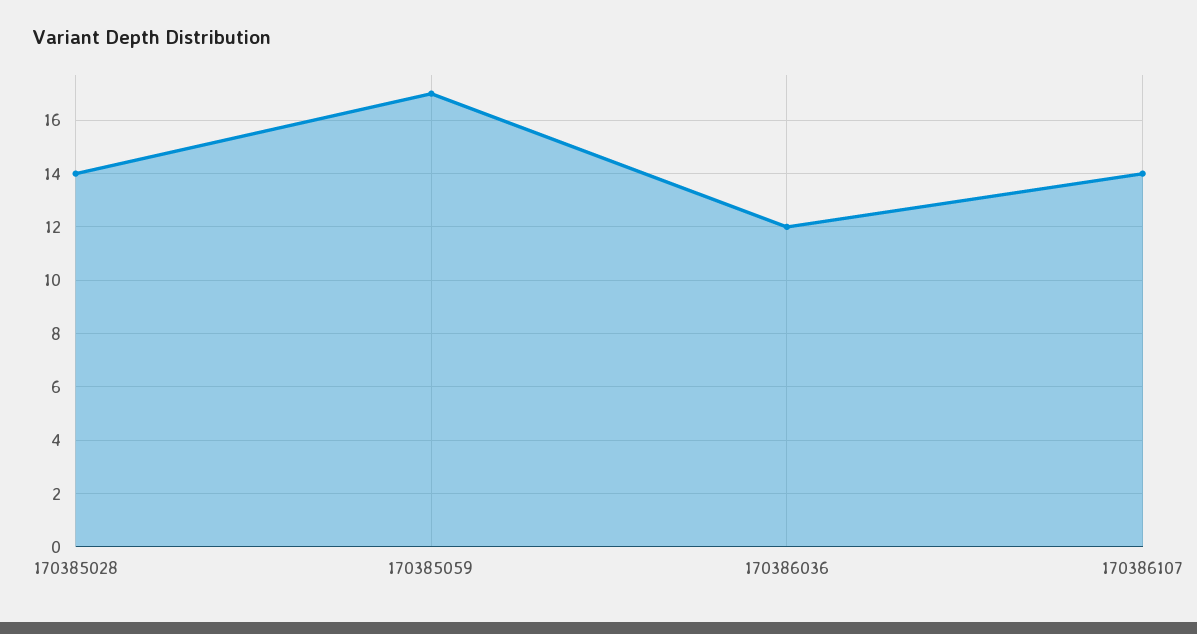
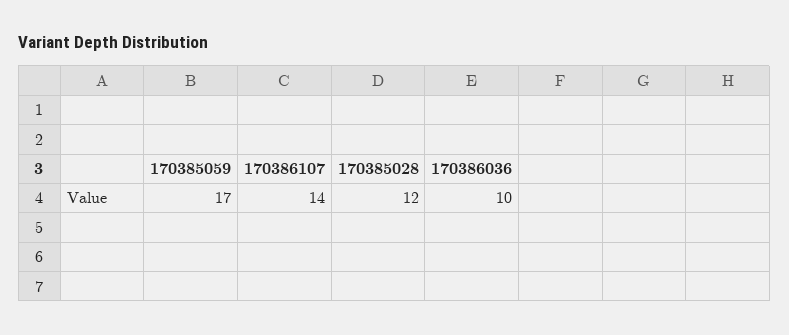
  {
-   "170385028": 14,
+   "170385028": 12,
    "170385059": 17,
-   "170386036": 12,
+   "170386036": 10,
    "170386107": 14
  }

